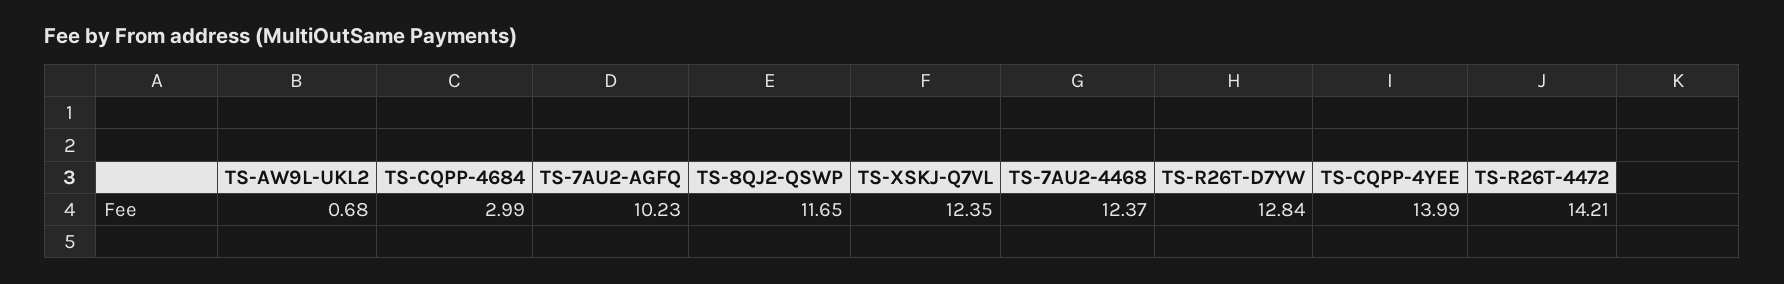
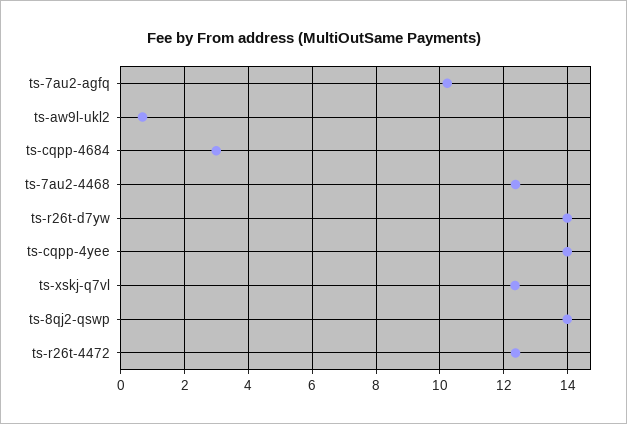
  {
    "TS-AW9L-UKL2": 0.68,
    "TS-CQPP-4684": 2.99,
    "TS-7AU2-AGFQ": 10.23,
-   "TS-8QJ2-QSWP": 11.65,
+   "TS-8QJ2-QSWP": 14,
    "TS-XSKJ-Q7VL": 12.35,
    "TS-7AU2-4468": 12.37,
-   "TS-R26T-D7YW": 12.84,
+   "TS-R26T-D7YW": 14,
    "TS-CQPP-4YEE": 13.99,
-   "TS-R26T-4472": 14.21
+   "TS-R26T-4472": 12.4
  }

